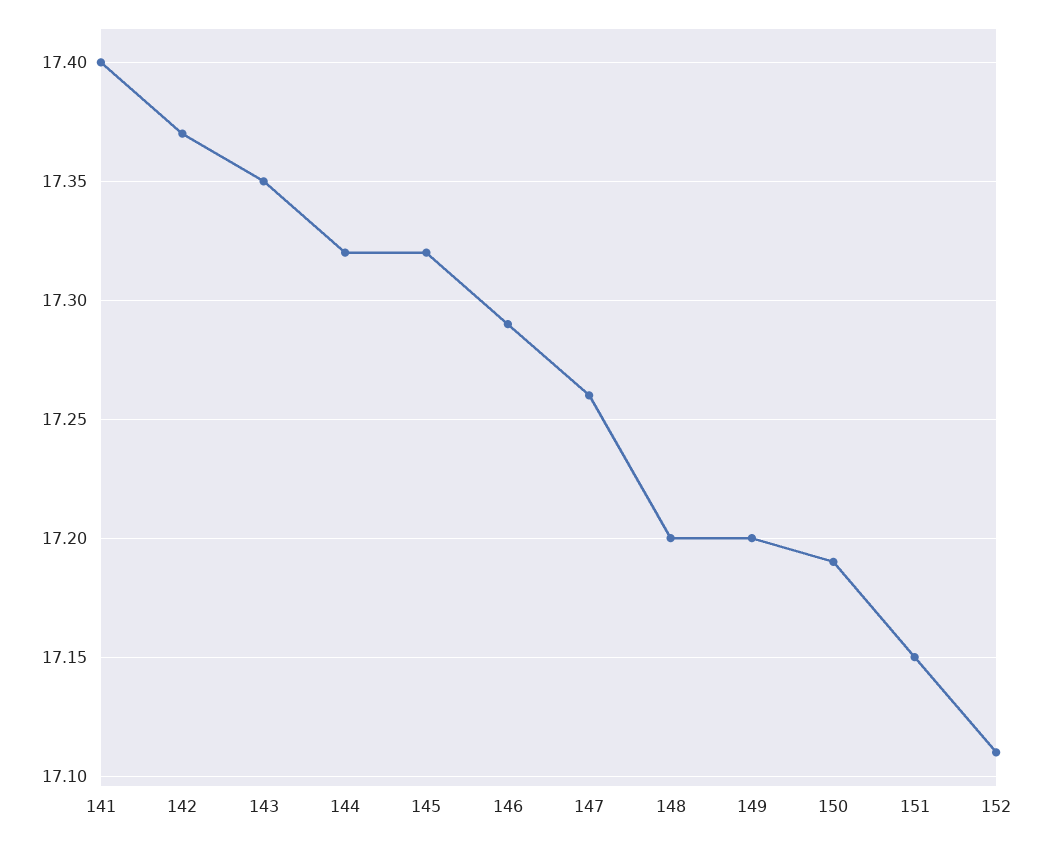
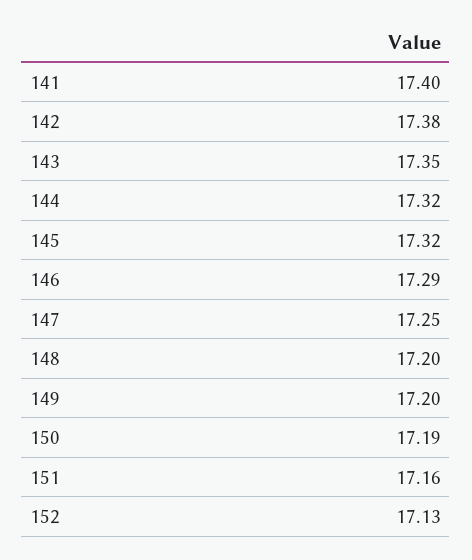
  {
    "141": 17.4,
-   "142": 17.37,
+   "142": 17.38,
    "143": 17.35,
    "144": 17.32,
    "145": 17.32,
    "146": 17.29,
-   "147": 17.26,
+   "147": 17.25,
    "148": 17.2,
    "149": 17.2,
    "150": 17.19,
-   "151": 17.15,
+   "151": 17.16,
-   "152": 17.11
+   "152": 17.13
  }

